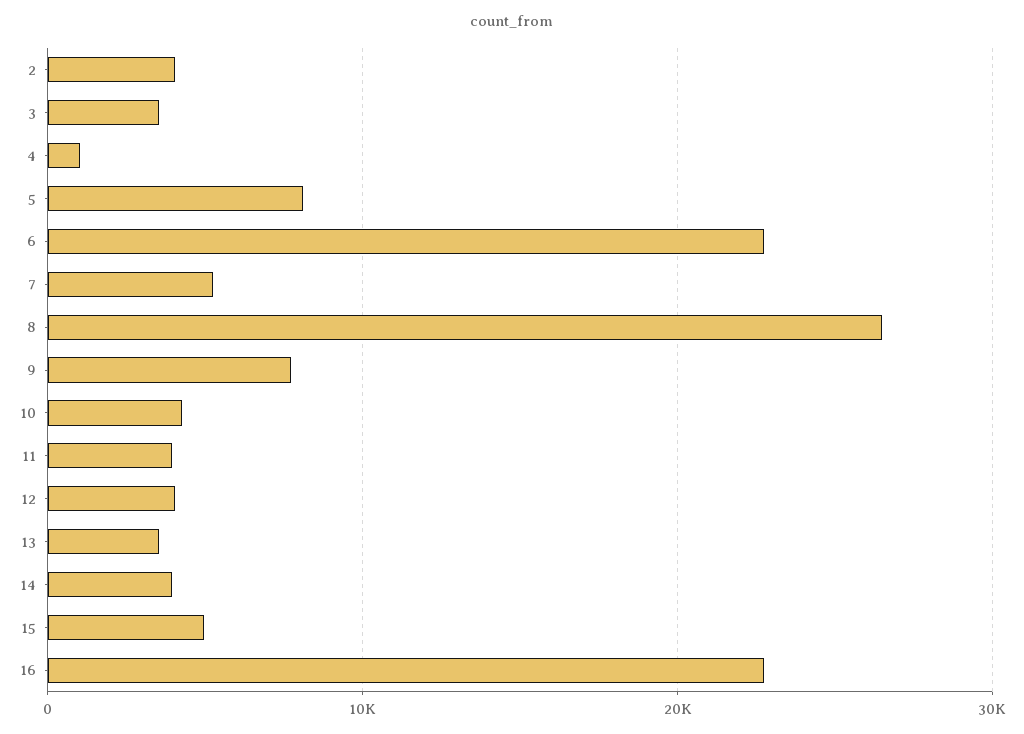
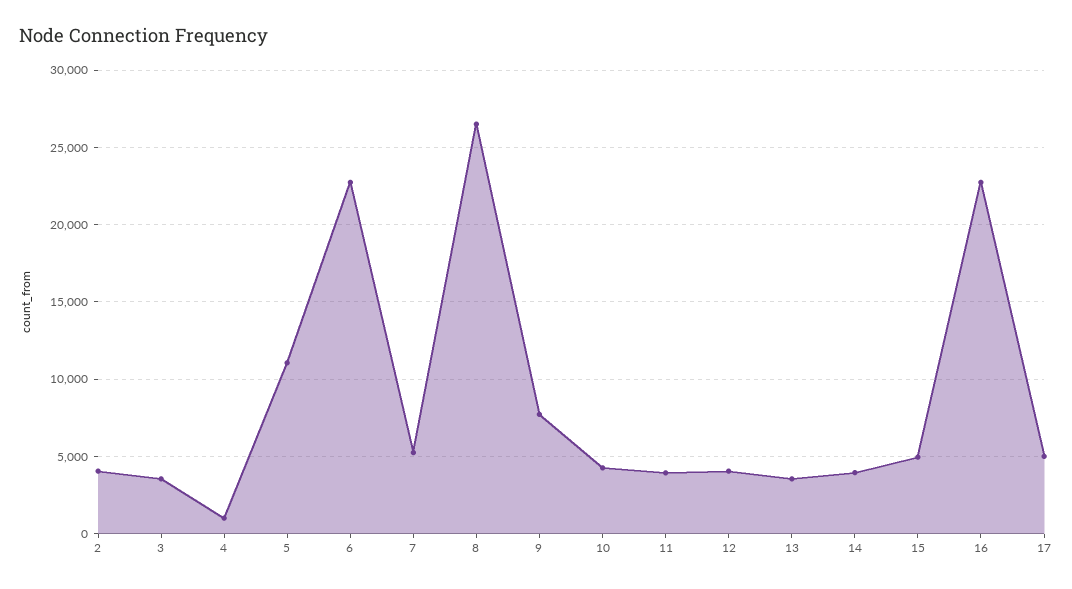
  {
    "2": 4000,
    "3": 3500,
    "4": 1000,
-   "5": 8000,
+   "5": 11000,
    "6": 22500,
    "7": 5000,
    "8": 26500,
    "9": 7500,
    "10": 4500,
    "11": 4000,
    "12": 4000,
    "13": 3500,
    "14": 4000,
    "15": 5000,
-   "16": 22500
+   "16": 22500,
+   "17": 5000
  }

